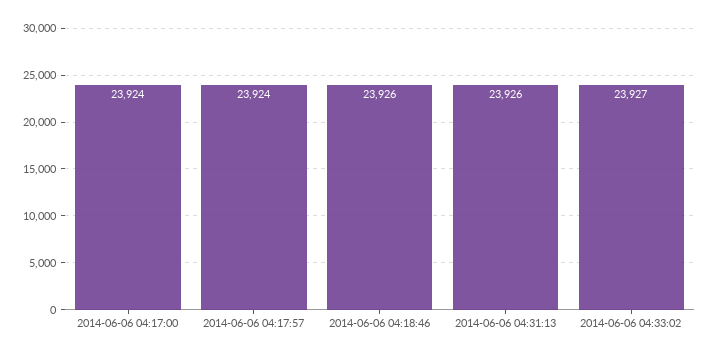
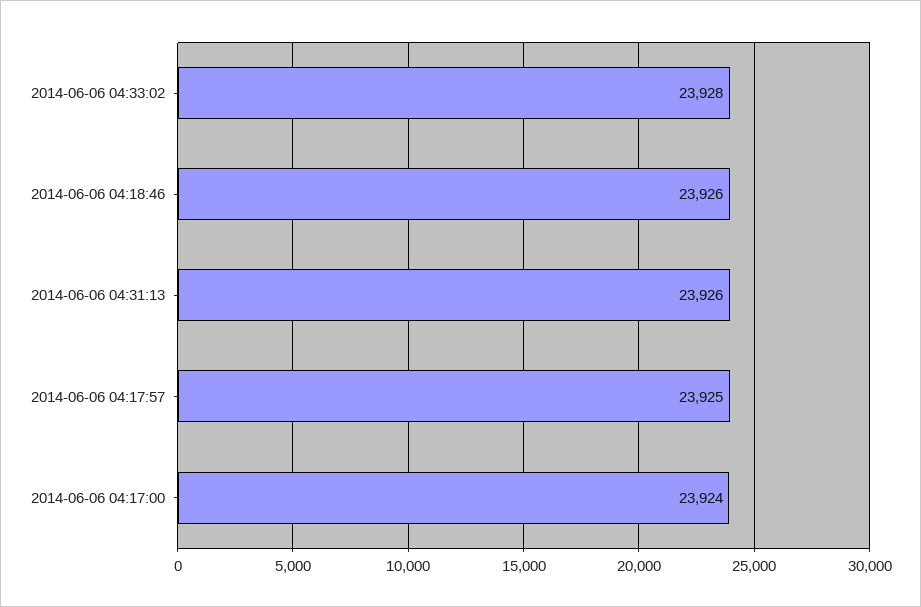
  {
    "2014-06-06 04:17:00": 23924,
-   "2014-06-06 04:17:57": 23924,
+   "2014-06-06 04:17:57": 23925,
    "2014-06-06 04:18:46": 23926,
    "2014-06-06 04:31:13": 23926,
-   "2014-06-06 04:33:02": 23927
+   "2014-06-06 04:33:02": 23928
  }

